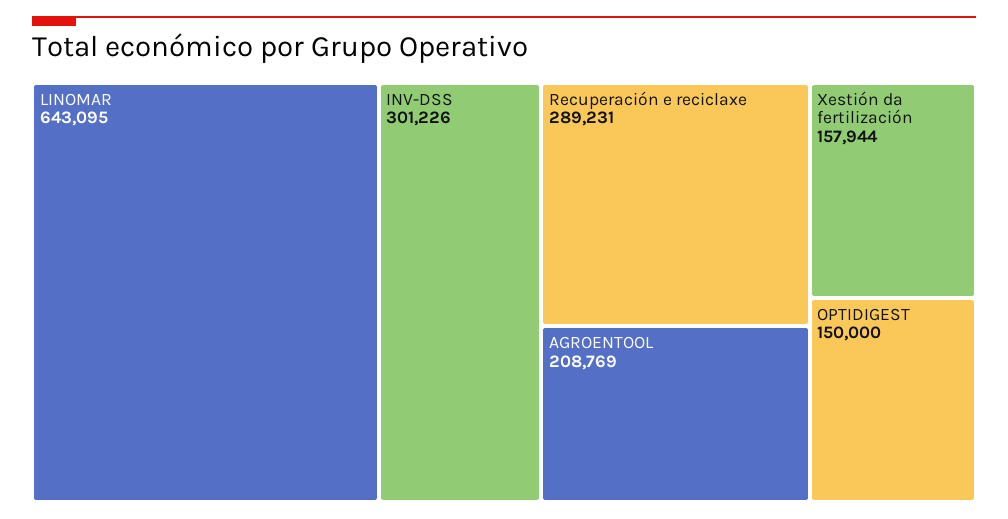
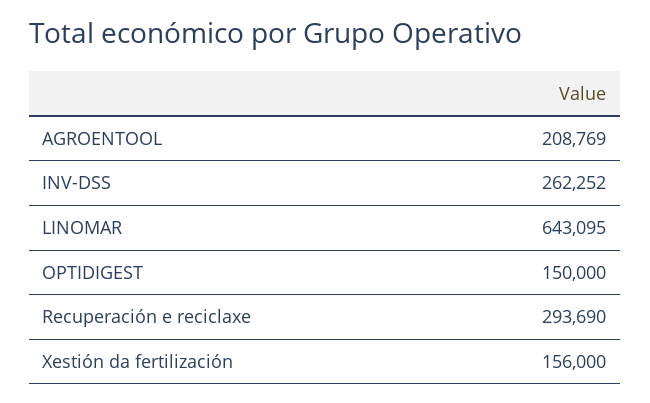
  {
    "LINOMAR": 643095,
-   "INV-DSS": 301226,
+   "INV-DSS": 262252,
-   "Recuperación e reciclaxe": 289231,
+   "Recuperación e reciclaxe": 293690,
    "AGROENTOOL": 208769,
-   "Xestión da fertilización": 157944,
+   "Xestión da fertilización": 156000,
    "OPTIDIGEST": 150000
  }

